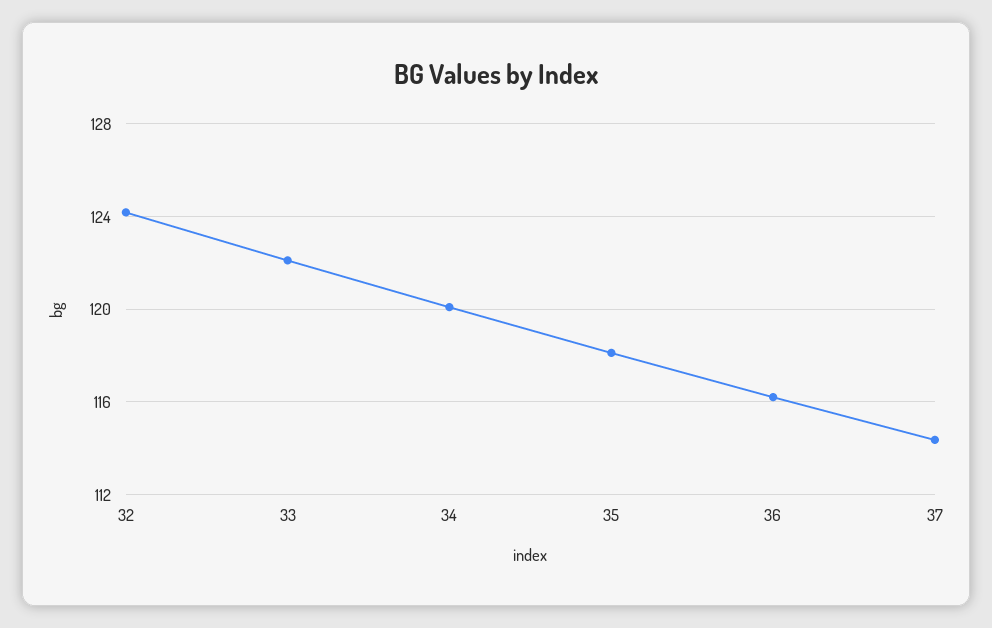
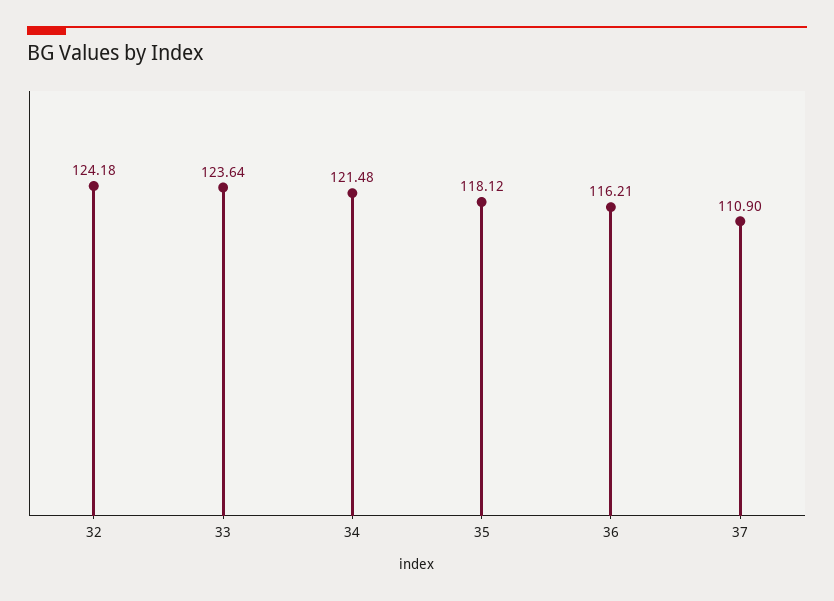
  {
    "32": 124.18,
-   "33": 122,
+   "33": 123.64,
-   "34": 120,
+   "34": 121.48,
    "35": 118.12,
    "36": 116.21,
-   "37": 114.5
+   "37": 110.9
  }

